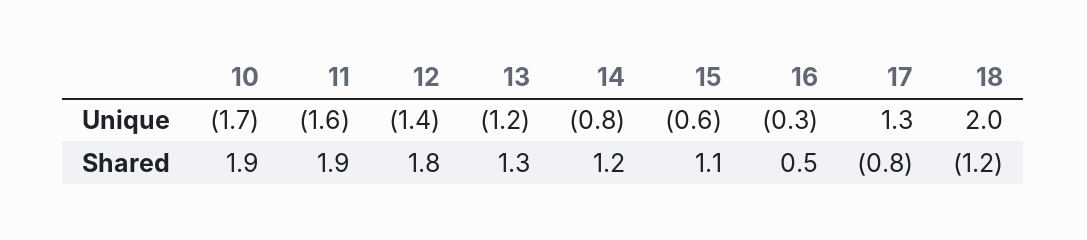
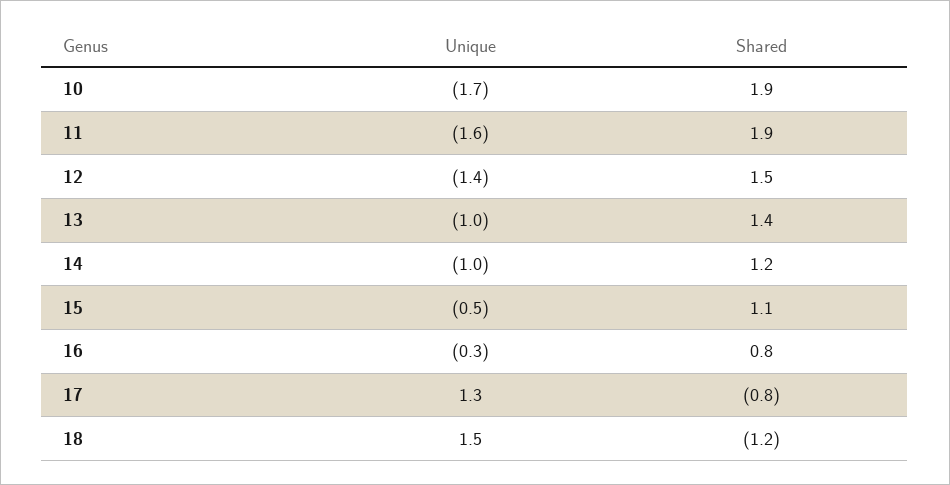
  {
    "10": {
      "Unique": -1.7,
      "Shared": 1.9
    },
    "11": {
      "Unique": -1.6,
      "Shared": 1.9
    },
    "12": {
      "Unique": -1.4,
-     "Shared": 1.8
+     "Shared": 1.5
    },
    "13": {
-     "Unique": -1.2,
+     "Unique": -1,
-     "Shared": 1.3
+     "Shared": 1.4
    },
    "14": {
-     "Unique": -0.8,
+     "Unique": -1,
      "Shared": 1.2
    },
    "15": {
-     "Unique": -0.6,
+     "Unique": -0.5,
      "Shared": 1.1
    },
    "16": {
      "Unique": -0.3,
-     "Shared": 0.5
+     "Shared": 0.8
    },
    "17": {
      "Unique": 1.3,
      "Shared": -0.8
    },
    "18": {
-     "Unique": 2,
+     "Unique": 1.5,
      "Shared": -1.2
    }
  }

